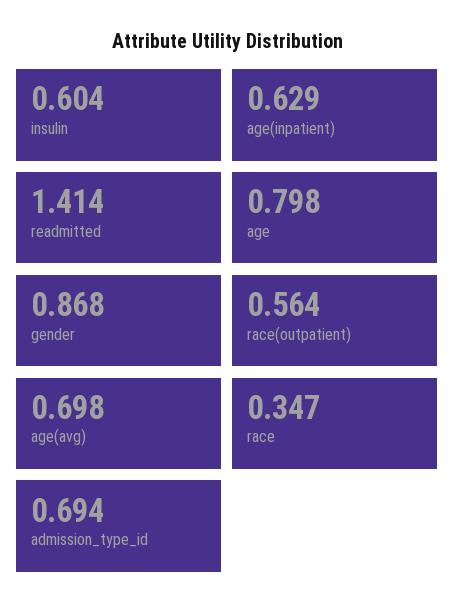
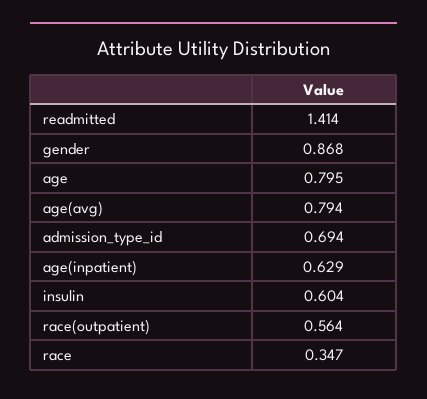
  {
    "insulin": 0.604,
    "age(inpatient)": 0.629,
    "readmitted": 1.414,
-   "age": 0.798,
+   "age": 0.795,
    "gender": 0.868,
    "race(outpatient)": 0.564,
-   "age(avg)": 0.698,
+   "age(avg)": 0.794,
    "race": 0.347,
    "admission_type_id": 0.694
  }

